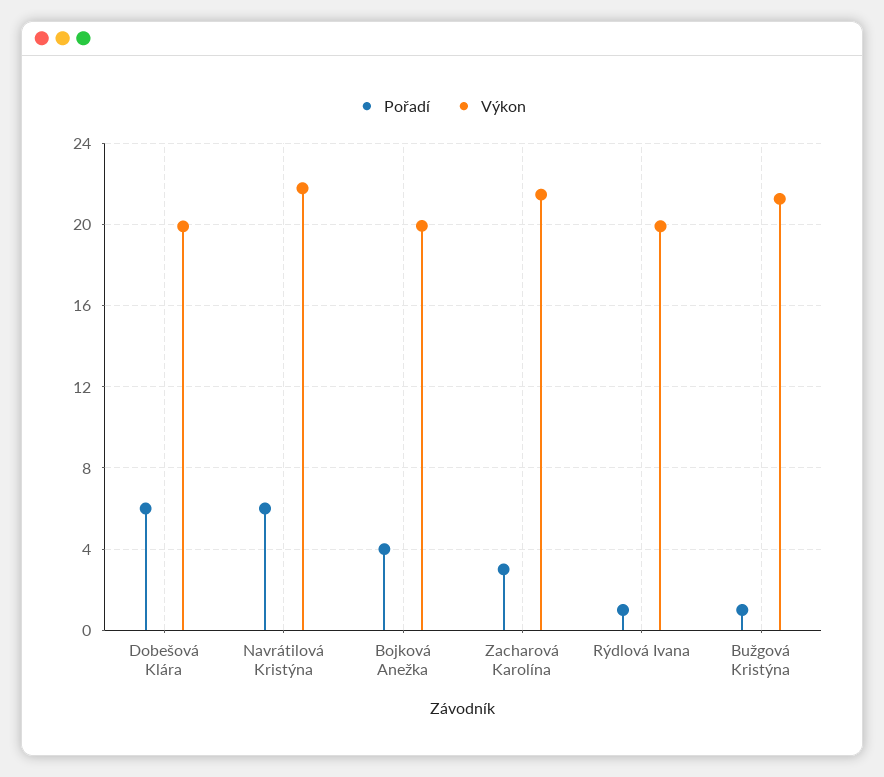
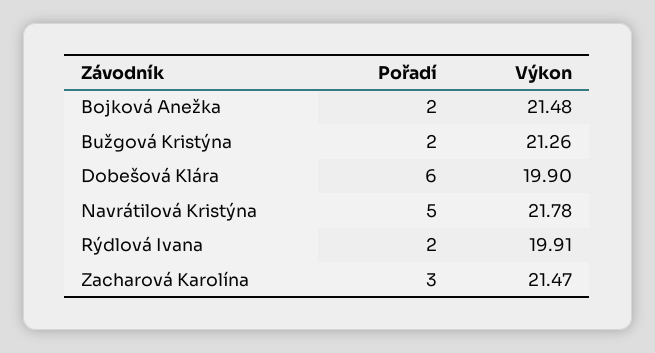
  {
    "Pořadí": {
      "Dobešová Klára": 6,
-     "Navrátilová Kristýna": 6,
+     "Navrátilová Kristýna": 5,
-     "Bojková Anežka": 4,
+     "Bojková Anežka": 2,
      "Zacharová Karolína": 3,
-     "Rýdlová Ivana": 1,
+     "Rýdlová Ivana": 2,
-     "Bužgová Kristýna": 1
+     "Bužgová Kristýna": 2
    },
    "Výkon": {
      "Dobešová Klára": 19.9,
      "Navrátilová Kristýna": 21.78,
-     "Bojková Anežka": 20,
+     "Bojková Anežka": 21.48,
      "Zacharová Karolína": 21.47,
      "Rýdlová Ivana": 19.91,
      "Bužgová Kristýna": 21.26
    }
  }

